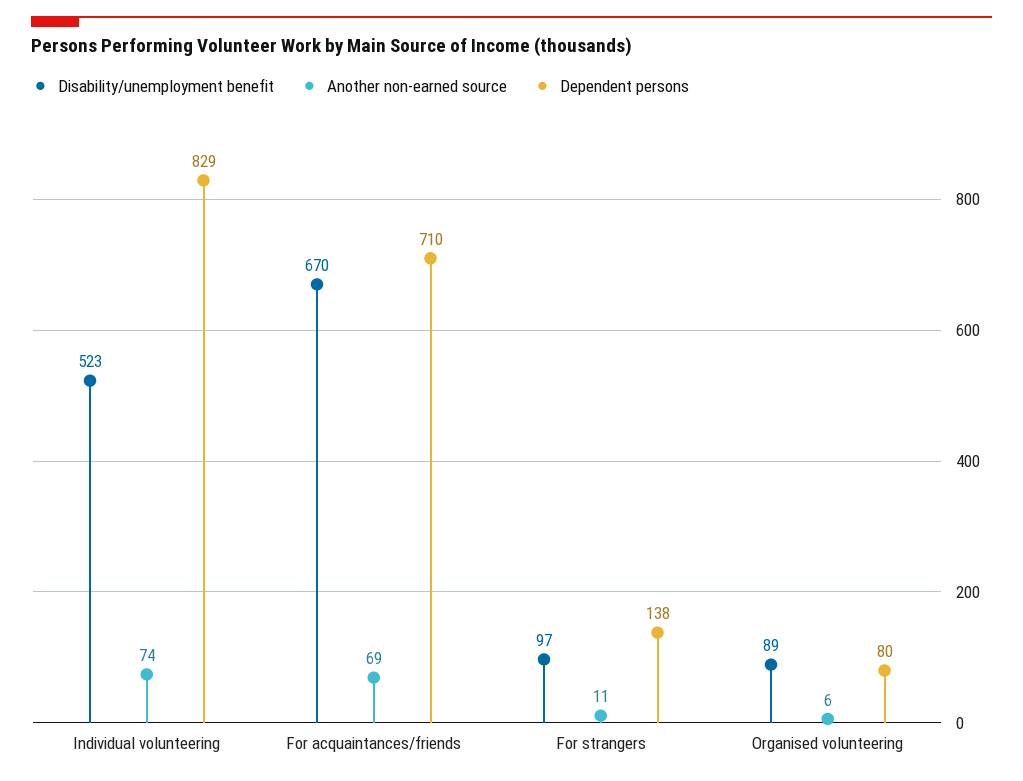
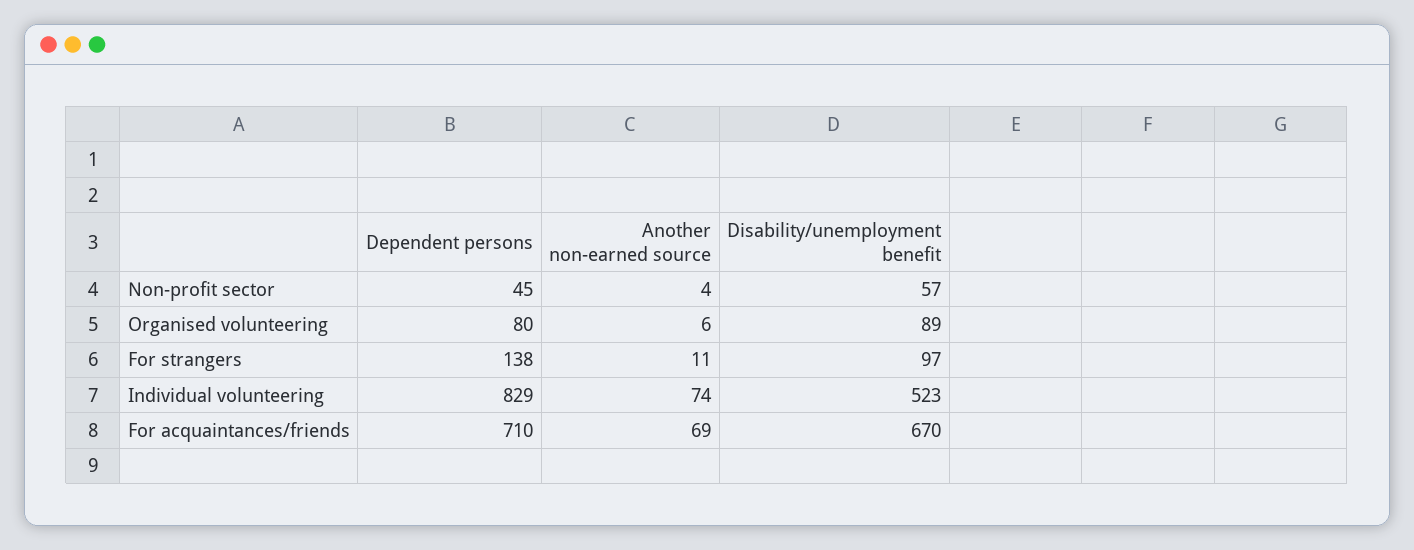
  {
    "Disability/unemployment benefit": {
      "Individual volunteering": 523,
      "For acquaintances/friends": 670,
      "For strangers": 97,
-     "Organised volunteering": 89
+     "Organised volunteering": 89,
+     "Non-profit sector": 57
    },
    "Another non-earned source": {
      "Individual volunteering": 74,
      "For acquaintances/friends": 69,
      "For strangers": 11,
-     "Organised volunteering": 6
+     "Organised volunteering": 6,
+     "Non-profit sector": 4
    },
    "Dependent persons": {
      "Individual volunteering": 829,
      "For acquaintances/friends": 710,
      "For strangers": 138,
-     "Organised volunteering": 80
+     "Organised volunteering": 80,
+     "Non-profit sector": 45
    }
  }

